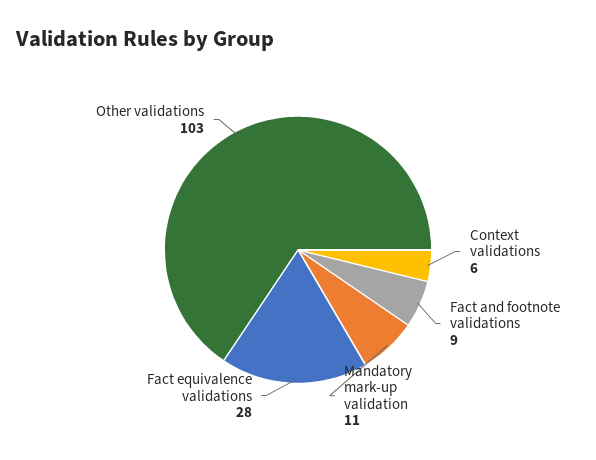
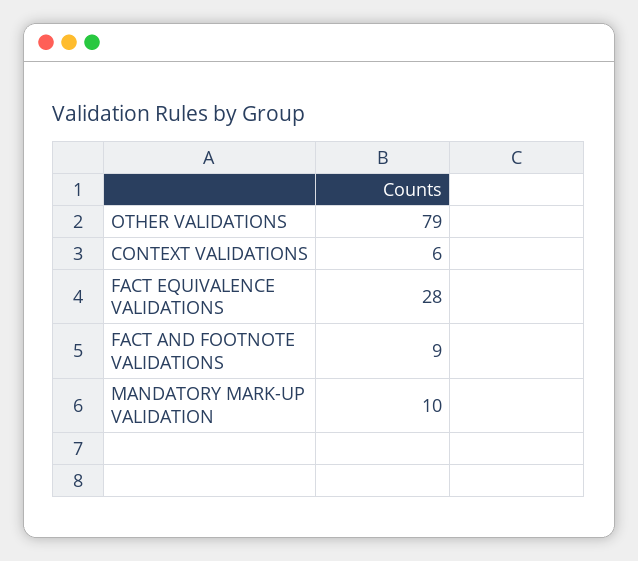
  {
    "Context validations": 6,
    "Fact and footnote validations": 9,
-   "Mandatory mark-up validation": 11,
+   "Mandatory mark-up validation": 10,
    "Fact equivalence validations": 28,
-   "Other validations": 103
+   "Other validations": 79
  }

